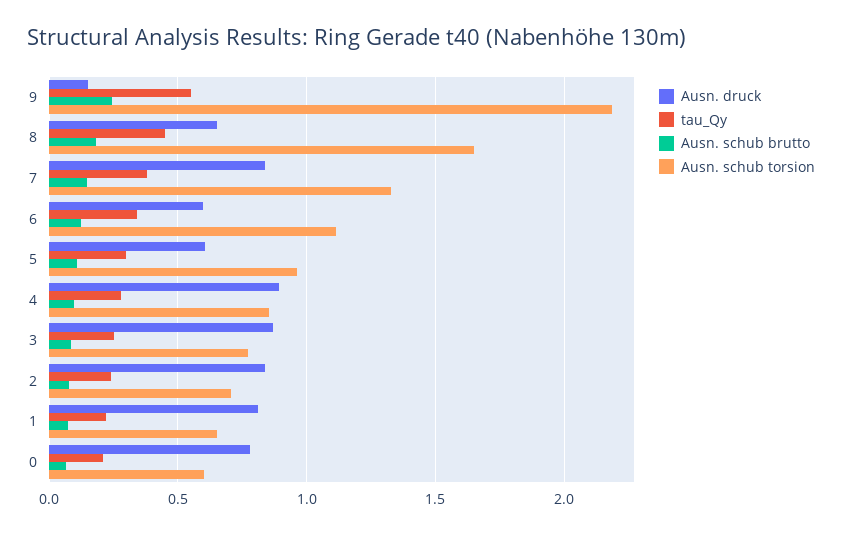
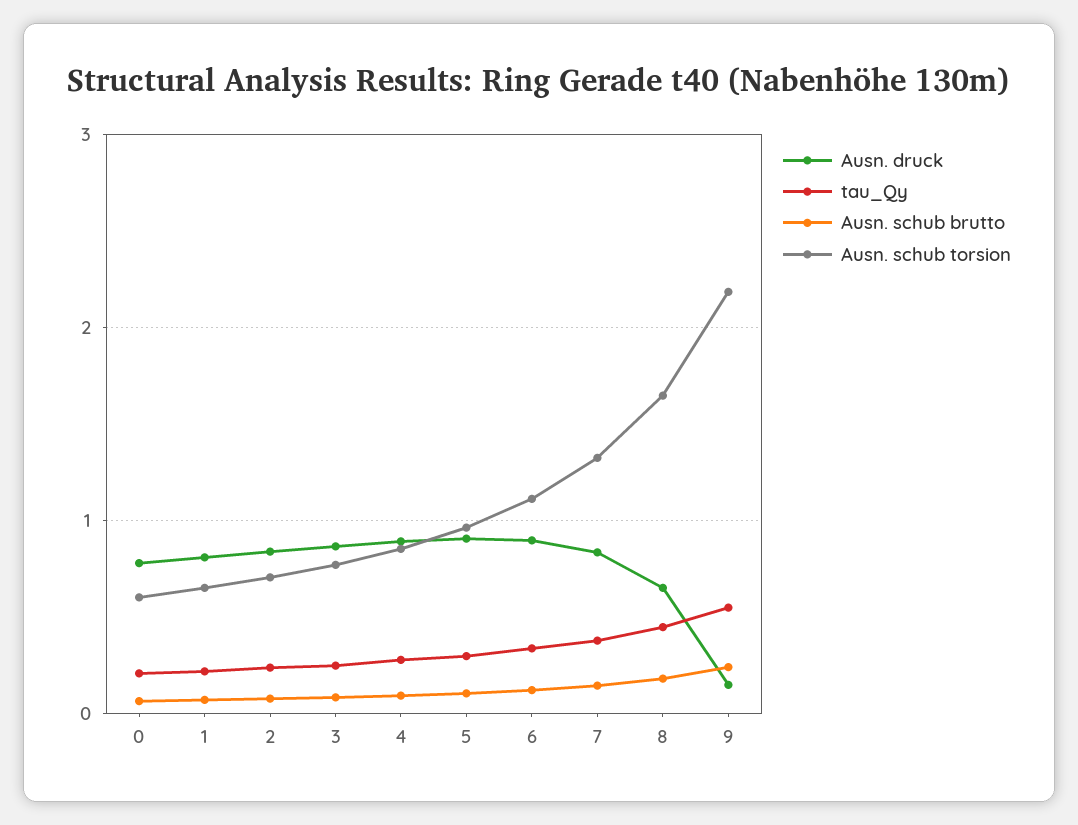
  {
    "Ausn. druck": {
      "9": 0.15,
      "8": 0.65,
      "7": 0.85,
-     "6": 0.6,
+     "6": 0.9,
-     "5": 0.6,
+     "5": 0.9,
      "4": 0.9,
      "3": 0.85,
      "2": 0.85,
      "1": 0.8,
      "0": 0.8
    },
    "tau_Qy": {
      "9": 0.55,
      "8": 0.45,
      "7": 0.4,
      "6": 0.35,
      "5": 0.3,
      "4": 0.3,
      "3": 0.25,
      "2": 0.25,
      "1": 0.2,
      "0": 0.2
    },
    "Ausn. schub brutto": {
      "9": 0.25,
      "8": 0.2,
      "7": 0.15,
      "6": 0.1,
      "5": 0.1,
      "4": 0.1,
      "3": 0.1,
      "2": 0.1,
      "1": 0.05,
      "0": 0.05
    },
    "Ausn. schub torsion": {
      "9": 2.2,
      "8": 1.65,
      "7": 1.35,
      "6": 1.1,
      "5": 0.95,
      "4": 0.85,
      "3": 0.75,
      "2": 0.7,
      "1": 0.65,
      "0": 0.6
    }
  }

